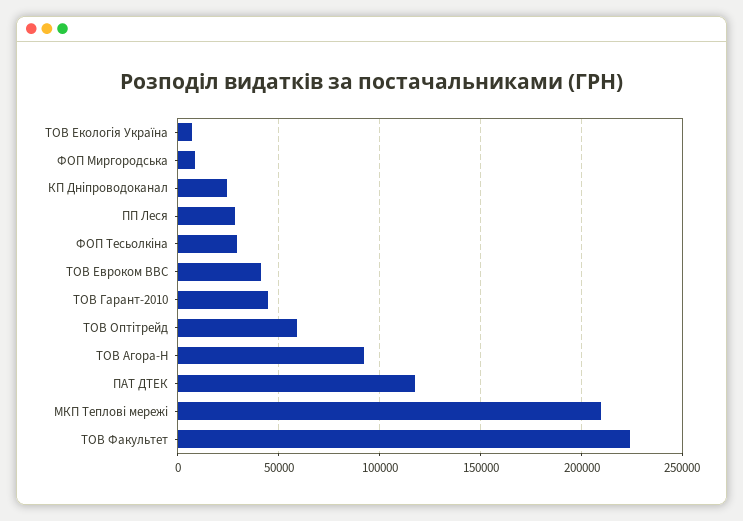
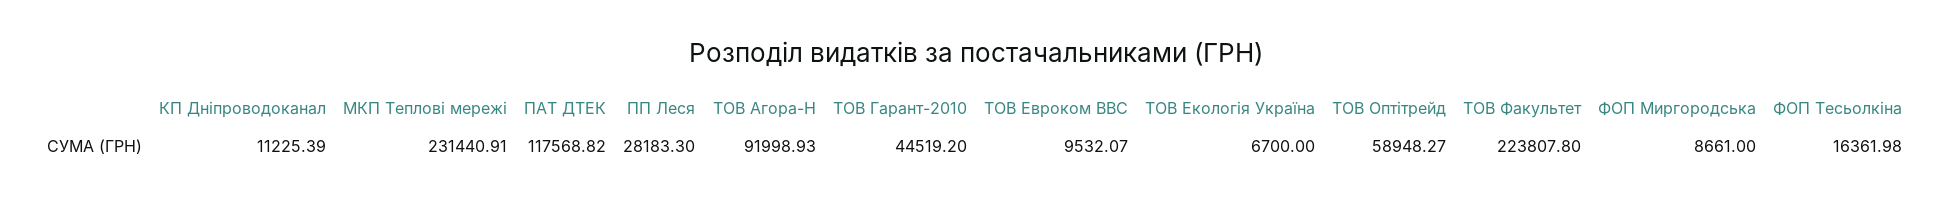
  {
    "ТОВ Екологія Україна": 6700,
    "ФОП Миргородська": 8661,
-   "КП Дніпроводоканал": 25000,
+   "КП Дніпроводоканал": 11225.39,
    "ПП Леся": 28183.3,
-   "ФОП Тесьолкіна": 30000,
+   "ФОП Тесьолкіна": 16361.98,
-   "ТОВ Евроком ВВС": 40000,
+   "ТОВ Евроком ВВС": 9532.07,
    "ТОВ Гарант-2010": 44519.2,
    "ТОВ Оптітрейд": 58948.27,
    "ТОВ Агора-Н": 91998.93,
    "ПАТ ДТЕК": 117568.82,
-   "МКП Теплові мережі": 210000,
+   "МКП Теплові мережі": 231440.91,
    "ТОВ Факультет": 223807.8
  }

